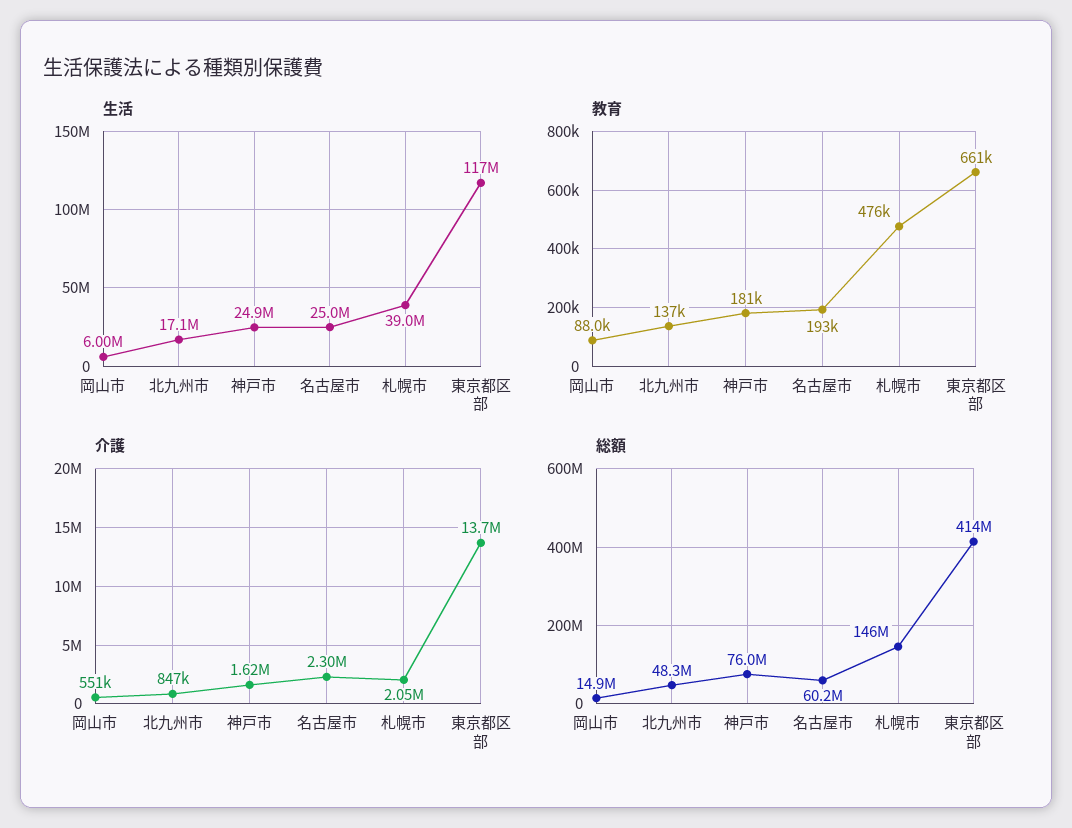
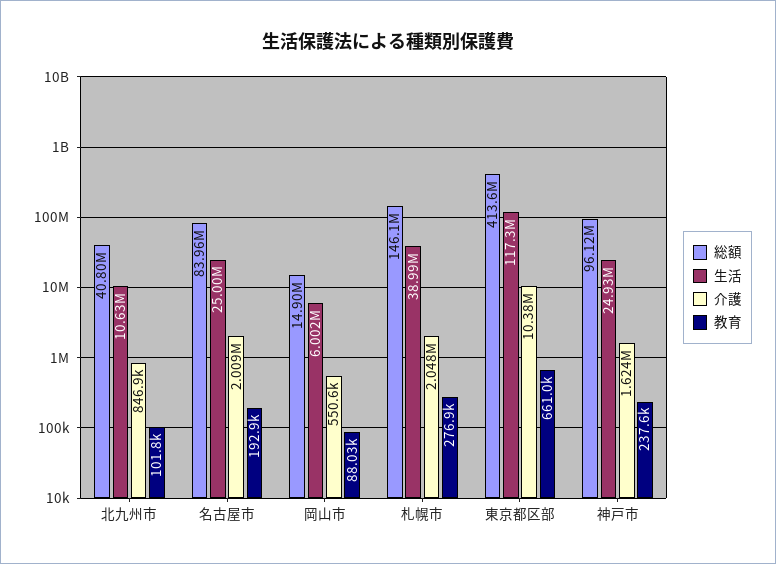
  {
    "生活": {
      "岡山市": 6002000,
-     "北九州市": 17100000,
+     "北九州市": 10630000,
      "神戸市": 24930000,
      "名古屋市": 25000000,
      "札幌市": 38990000,
      "東京都区部": 117300000
    },
    "教育": {
      "岡山市": 88030,
-     "北九州市": 137000,
+     "北九州市": 101800,
-     "神戸市": 181000,
+     "神戸市": 237600,
      "名古屋市": 192900,
-     "札幌市": 476000,
+     "札幌市": 276900,
      "東京都区部": 661000
    },
    "介護": {
      "岡山市": 550600,
      "北九州市": 846900,
      "神戸市": 1624000,
-     "名古屋市": 2300000,
+     "名古屋市": 2009000,
      "札幌市": 2048000,
-     "東京都区部": 13700000
+     "東京都区部": 10380000
    },
    "総額": {
      "岡山市": 14900000,
-     "北九州市": 48300000,
+     "北九州市": 40800000,
-     "神戸市": 76000000,
+     "神戸市": 96120000,
-     "名古屋市": 60200000,
+     "名古屋市": 83960000,
      "札幌市": 146100000,
      "東京都区部": 413600000
    }
  }

